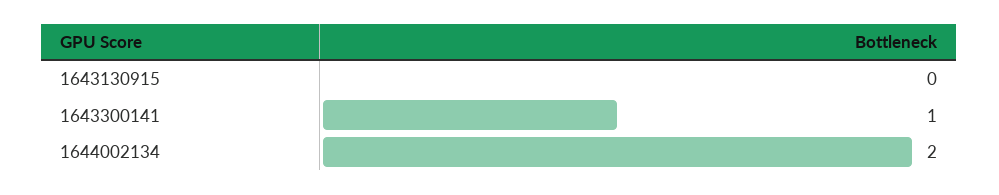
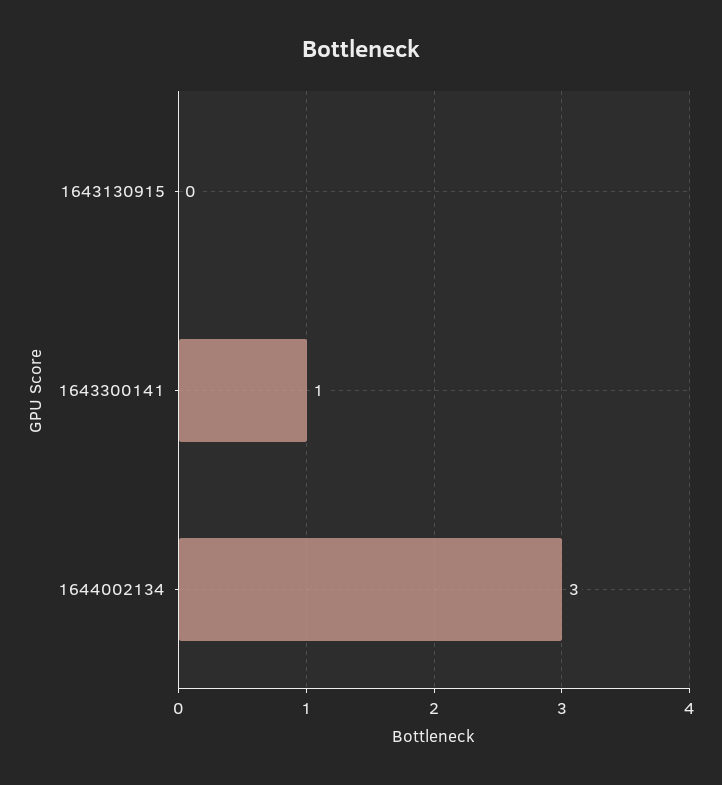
  {
    "1643130915": 0,
    "1643300141": 1,
-   "1644002134": 2
+   "1644002134": 3
  }

